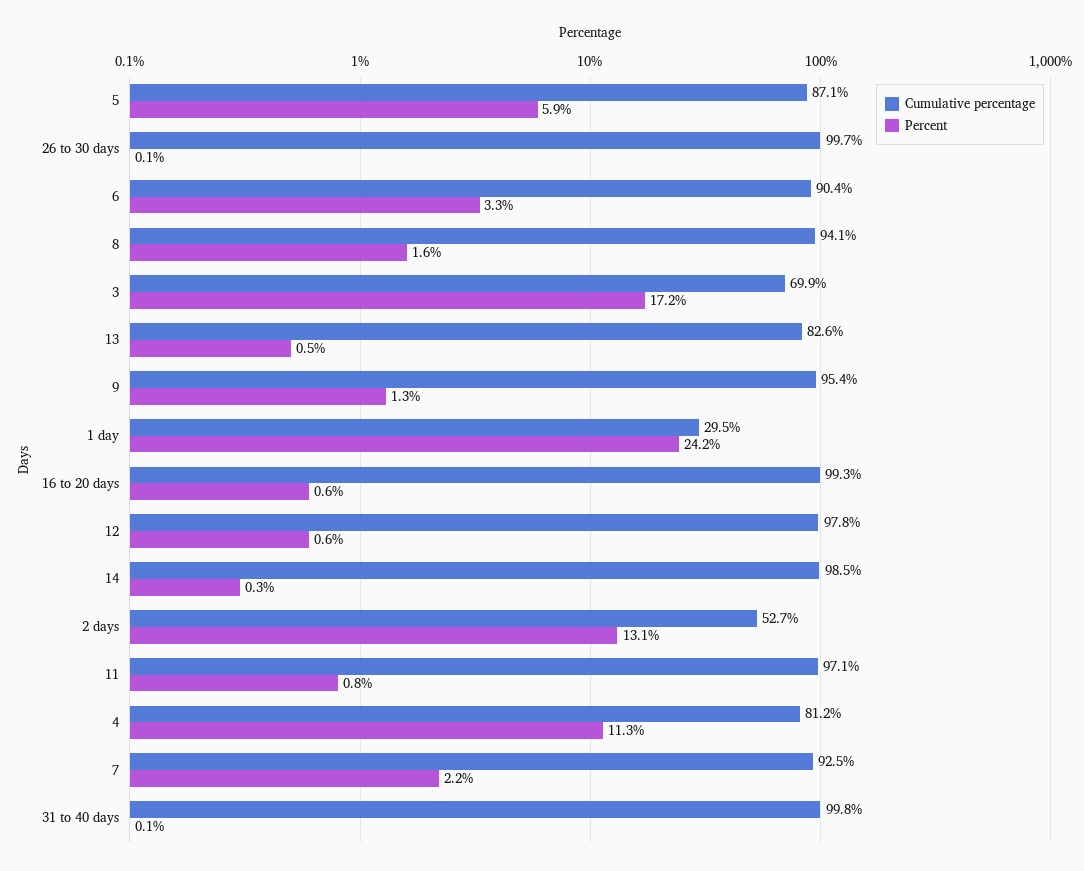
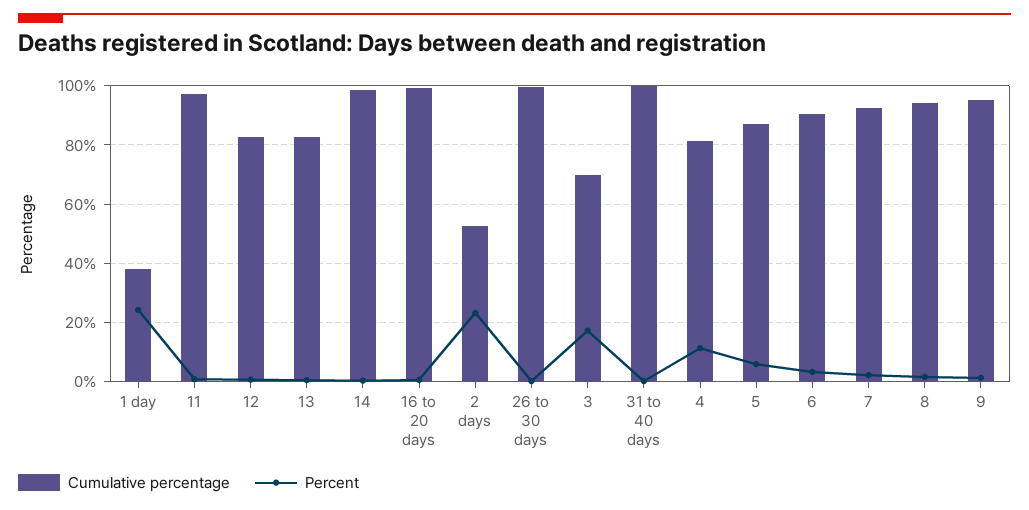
  {
    "Cumulative percentage": {
      "5": 87.1,
      "26 to 30 days": 99.7,
      "6": 90.4,
      "8": 94.1,
      "3": 69.9,
      "13": 82.6,
      "9": 95.4,
-     "1 day": 29.5,
+     "1 day": 37.5,
      "16 to 20 days": 99.3,
-     "12": 97.8,
+     "12": 82.5,
      "14": 98.5,
      "2 days": 52.7,
      "11": 97.1,
      "4": 81.2,
      "7": 92.5,
      "31 to 40 days": 99.8
    },
    "Percent": {
      "5": 5.9,
      "26 to 30 days": 0.1,
      "6": 3.3,
      "8": 1.6,
      "3": 17.2,
      "13": 0.5,
      "9": 1.3,
      "1 day": 24.2,
      "16 to 20 days": 0.6,
      "12": 0.6,
      "14": 0.3,
-     "2 days": 13.1,
+     "2 days": 22.5,
      "11": 0.8,
      "4": 11.3,
      "7": 2.2,
      "31 to 40 days": 0.1
    }
  }

